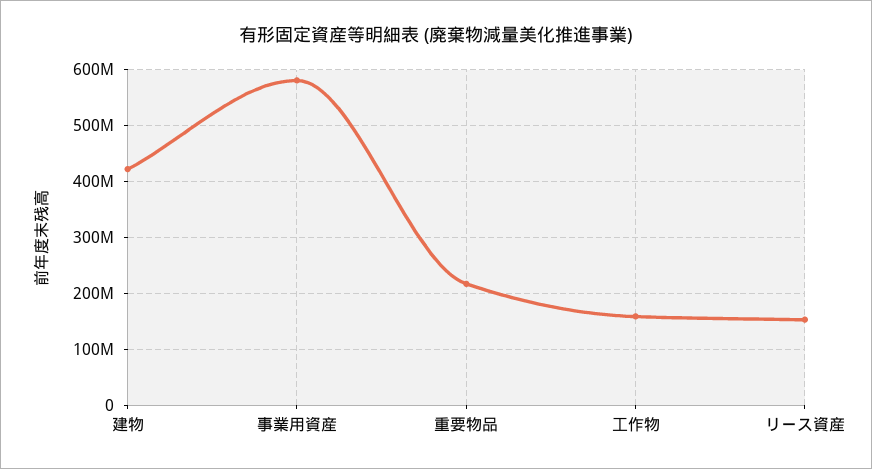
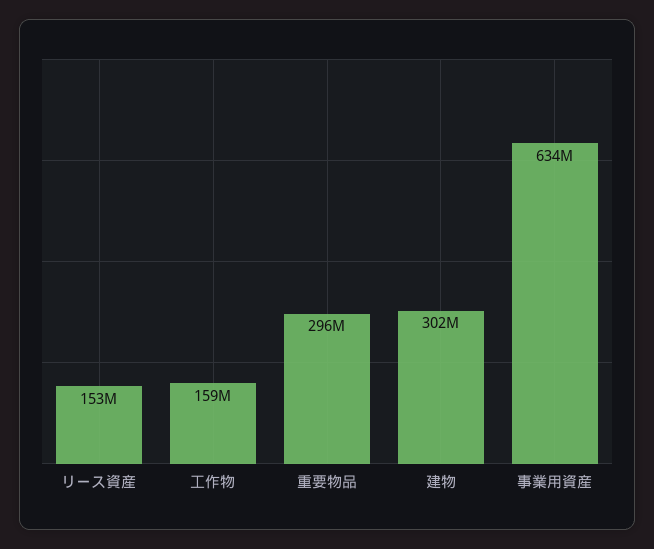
  {
-   "建物": 420000000,
+   "建物": 302000000,
-   "事業用資産": 580000000,
+   "事業用資産": 634000000,
-   "重要物品": 220000000,
+   "重要物品": 296000000,
    "工作物": 159000000,
    "リース資産": 153000000
  }

